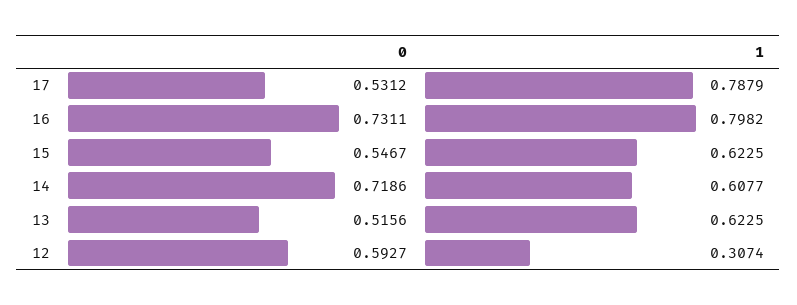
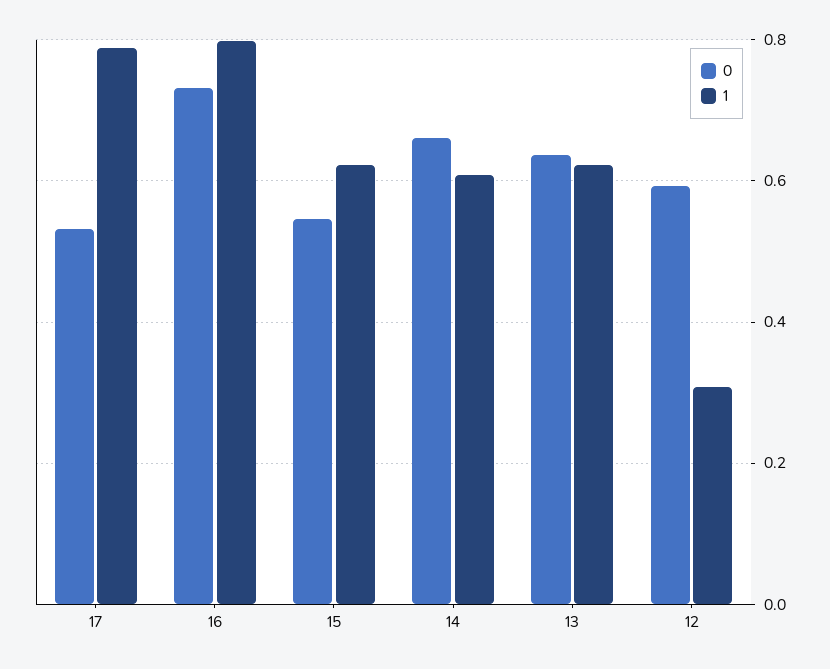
  {
    "0": {
      "17": 0.5312,
      "16": 0.7311,
      "15": 0.5467,
-     "14": 0.7186,
+     "14": 0.66,
-     "13": 0.5156,
+     "13": 0.64,
      "12": 0.5927
    },
    "1": {
      "17": 0.7879,
      "16": 0.7982,
      "15": 0.6225,
      "14": 0.6077,
      "13": 0.6225,
      "12": 0.3074
    }
  }

